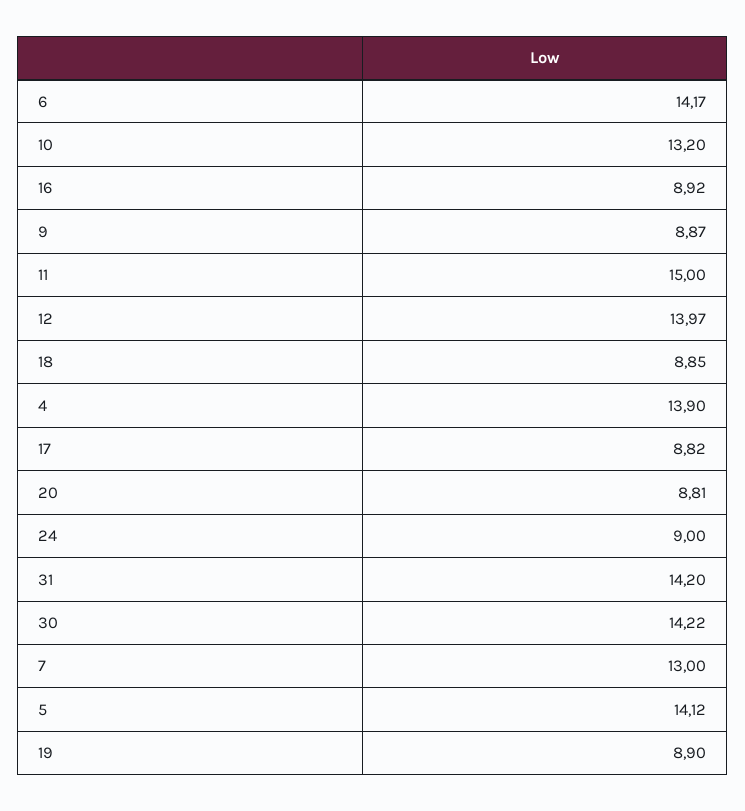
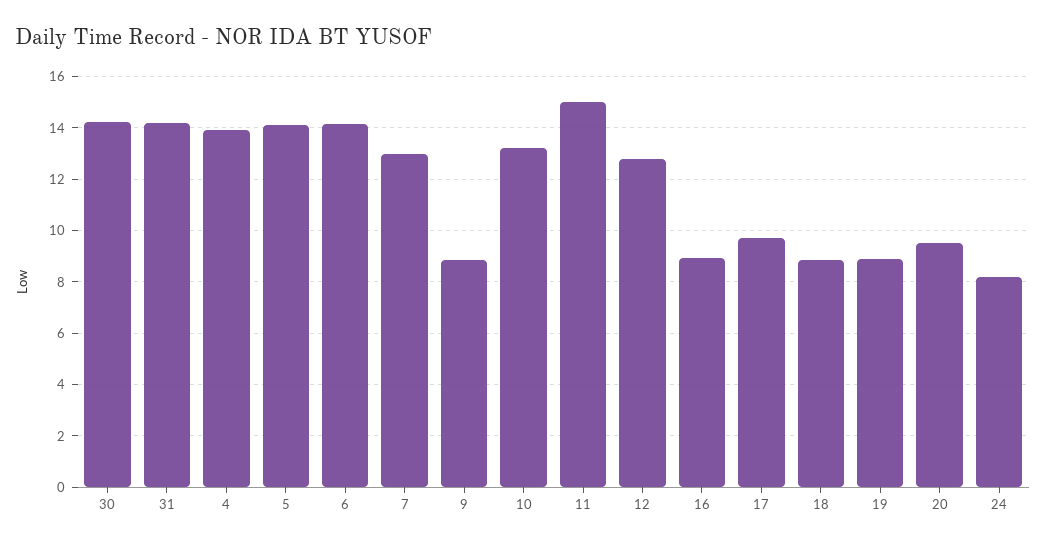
  {
    "6": 14.17,
    "10": 13.2,
    "16": 8.92,
    "9": 8.87,
    "11": 15,
-   "12": 13.97,
+   "12": 12.75,
    "18": 8.85,
    "4": 13.9,
-   "17": 8.82,
+   "17": 9.75,
-   "20": 8.81,
+   "20": 9.5,
-   "24": 9,
+   "24": 8.25,
    "31": 14.2,
    "30": 14.22,
    "7": 13,
    "5": 14.12,
    "19": 8.9
  }

